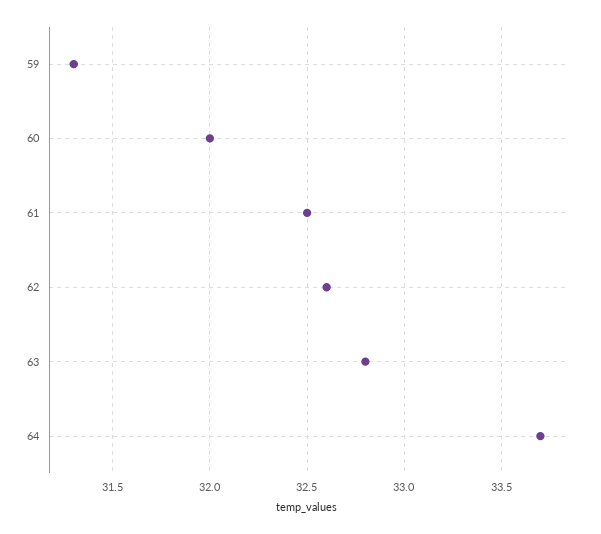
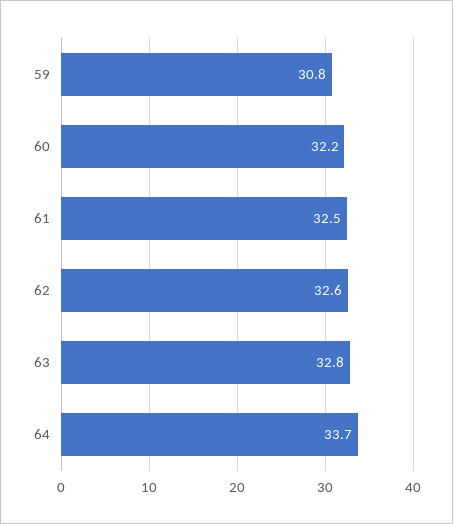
  {
-   "59": 31.3,
+   "59": 30.8,
-   "60": 32,
+   "60": 32.2,
    "61": 32.5,
    "62": 32.6,
    "63": 32.8,
    "64": 33.7
  }

